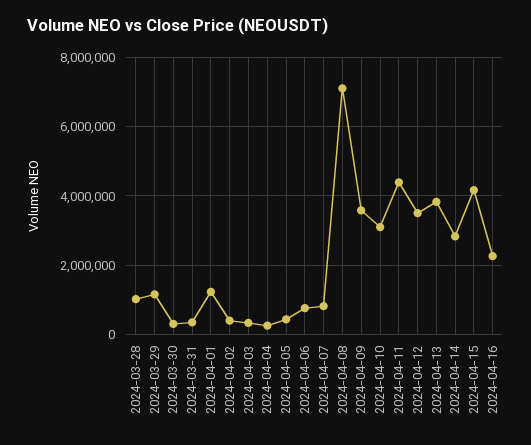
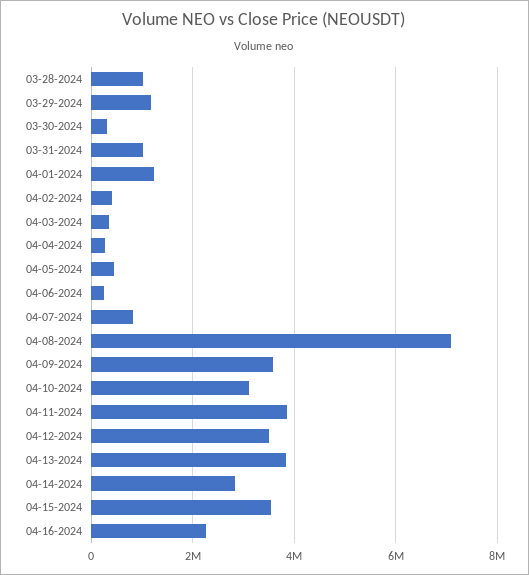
  {
    "2024-03-28": 1000000,
    "2024-03-29": 1200000,
    "2024-03-30": 400000,
-   "2024-03-31": 400000,
+   "2024-03-31": 1000000,
    "2024-04-01": 1200000,
    "2024-04-02": 400000,
    "2024-04-03": 400000,
    "2024-04-04": 200000,
    "2024-04-05": 400000,
-   "2024-04-06": 800000,
+   "2024-04-06": 200000,
    "2024-04-07": 800000,
    "2024-04-08": 7000000,
    "2024-04-09": 3600000,
    "2024-04-10": 3200000,
-   "2024-04-11": 4400000,
+   "2024-04-11": 3800000,
    "2024-04-12": 3600000,
    "2024-04-13": 3800000,
    "2024-04-14": 2800000,
-   "2024-04-15": 4200000,
+   "2024-04-15": 3600000,
    "2024-04-16": 2200000
  }

